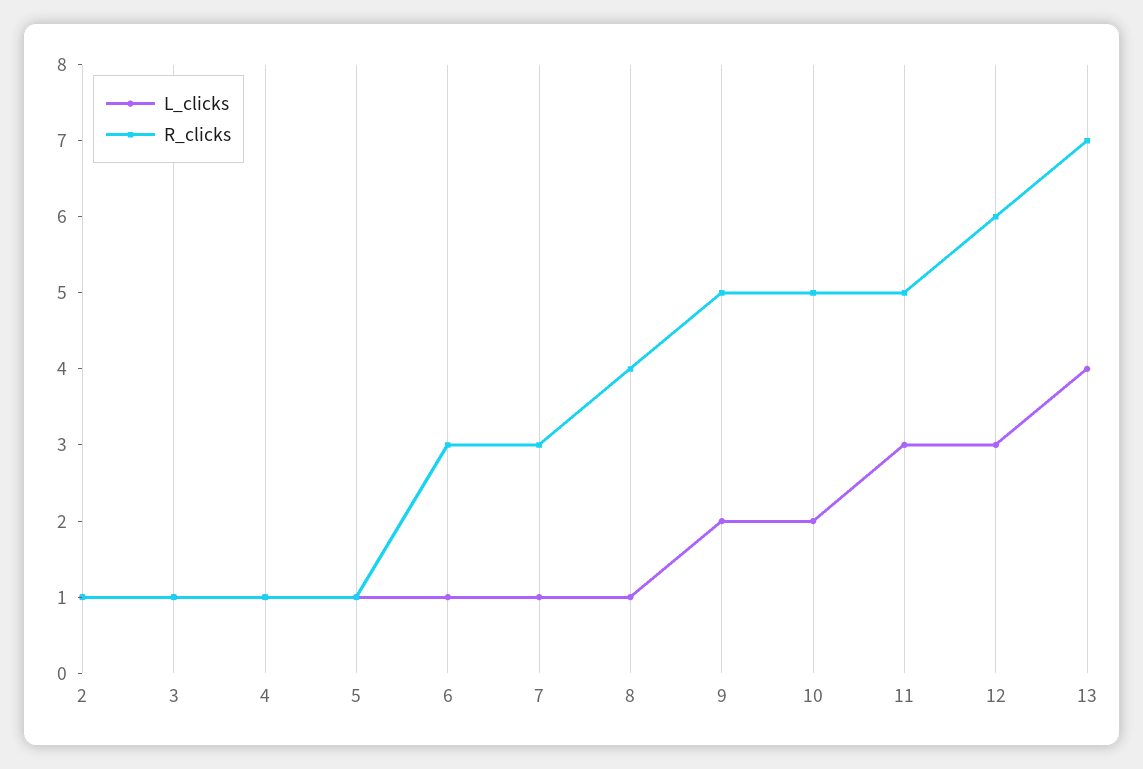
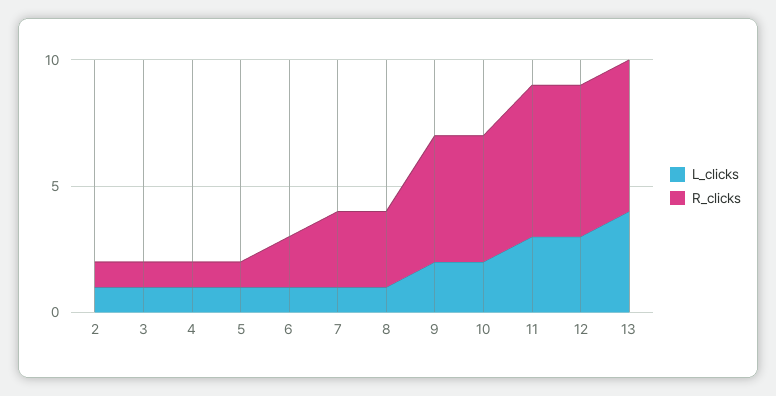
  {
    "L_clicks": {
      "2": 1,
      "3": 1,
      "4": 1,
      "5": 1,
      "6": 1,
      "7": 1,
      "8": 1,
      "9": 2,
      "10": 2,
      "11": 3,
      "12": 3,
      "13": 4
    },
    "R_clicks": {
      "2": 1,
      "3": 1,
      "4": 1,
      "5": 1,
-     "6": 3,
+     "6": 2,
      "7": 3,
-     "8": 4,
+     "8": 3,
      "9": 5,
      "10": 5,
-     "11": 5,
+     "11": 6,
      "12": 6,
-     "13": 7
+     "13": 6
    }
  }

